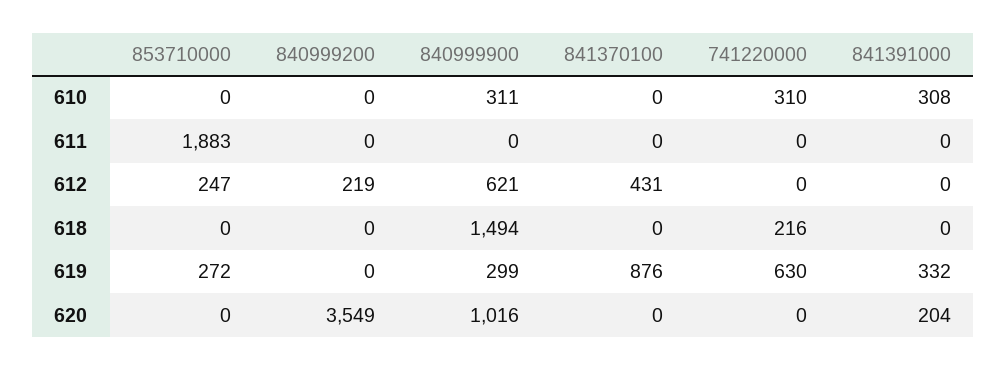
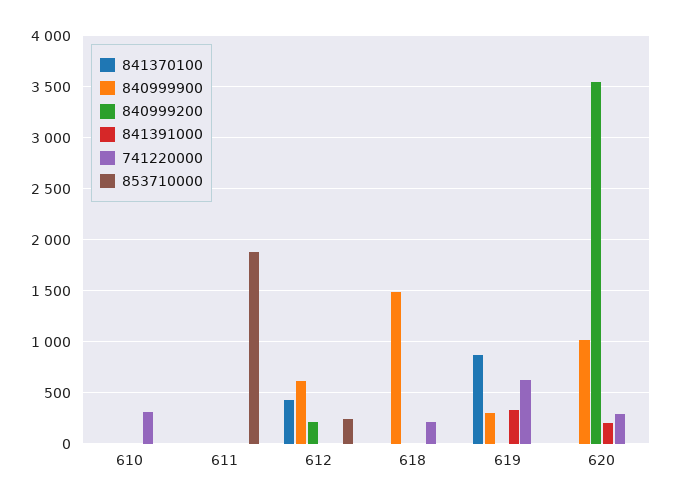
  {
    "853710000": {
      "610": 0,
      "611": 1883,
      "612": 247,
      "618": 0,
-     "619": 272,
+     "619": 0,
      "620": 0
    },
    "840999200": {
      "610": 0,
      "611": 0,
      "612": 219,
      "618": 0,
      "619": 0,
      "620": 3549
    },
    "840999900": {
-     "610": 311,
+     "610": 0,
      "611": 0,
      "612": 621,
      "618": 1494,
      "619": 299,
      "620": 1016
    },
    "841370100": {
      "610": 0,
      "611": 0,
      "612": 431,
      "618": 0,
      "619": 876,
      "620": 0
    },
    "741220000": {
      "610": 310,
      "611": 0,
      "612": 0,
      "618": 216,
      "619": 630,
-     "620": 0
+     "620": 300
    },
    "841391000": {
-     "610": 308,
+     "610": 0,
      "611": 0,
      "612": 0,
      "618": 0,
      "619": 332,
      "620": 204
    }
  }

